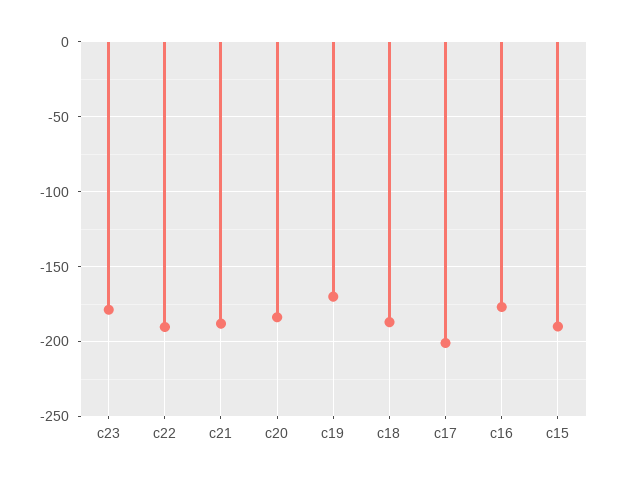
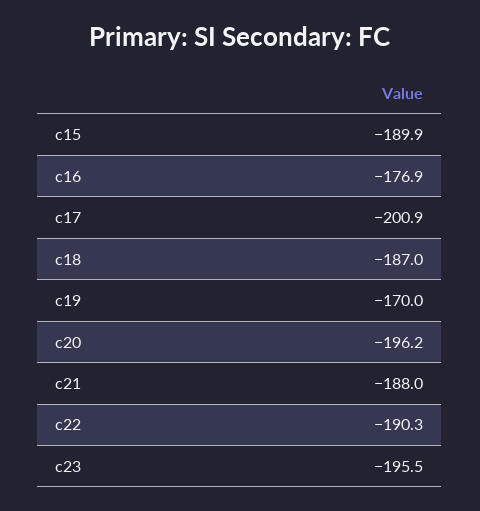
  {
-   "c23": -180,
+   "c23": -195.5,
    "c22": -190.3,
    "c21": -188,
-   "c20": -185,
+   "c20": -196.2,
    "c19": -170,
    "c18": -187,
    "c17": -200.9,
    "c16": -176.9,
    "c15": -189.9
  }

